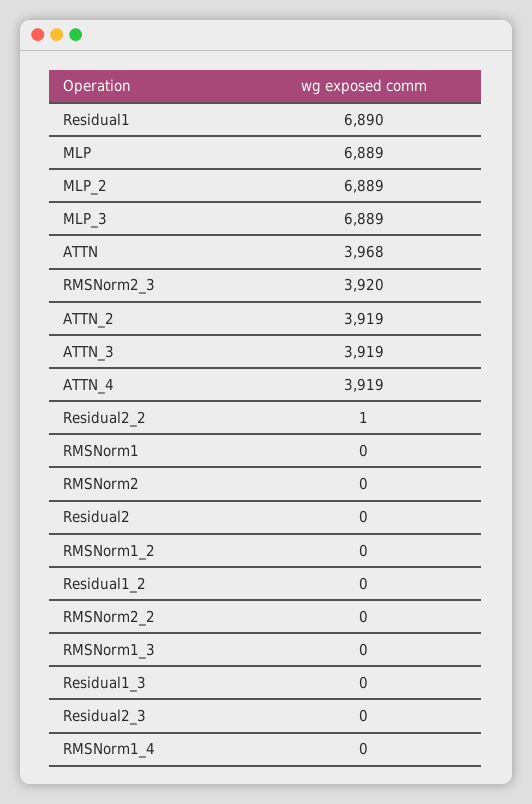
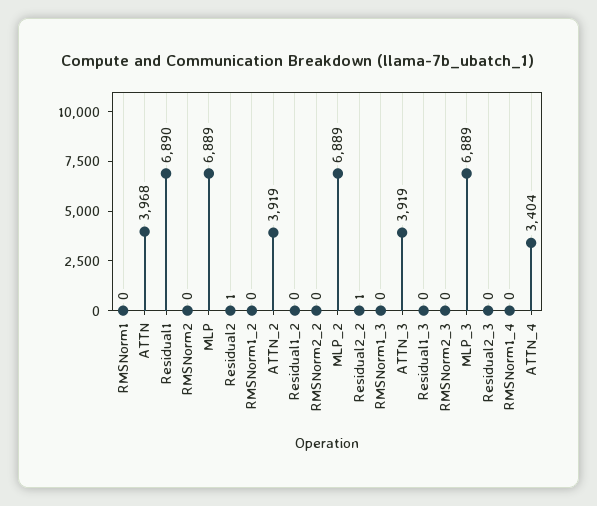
  {
    "Residual1": 6890,
    "MLP": 6889,
    "MLP_2": 6889,
    "MLP_3": 6889,
    "ATTN": 3968,
-   "RMSNorm2_3": 3920,
+   "RMSNorm2_3": 0,
    "ATTN_2": 3919,
    "ATTN_3": 3919,
-   "ATTN_4": 3919,
+   "ATTN_4": 3404,
    "Residual2_2": 1,
    "RMSNorm1": 0,
    "RMSNorm2": 0,
-   "Residual2": 0,
+   "Residual2": 1,
    "RMSNorm1_2": 0,
    "Residual1_2": 0,
    "RMSNorm2_2": 0,
    "RMSNorm1_3": 0,
    "Residual1_3": 0,
    "Residual2_3": 0,
    "RMSNorm1_4": 0
  }

